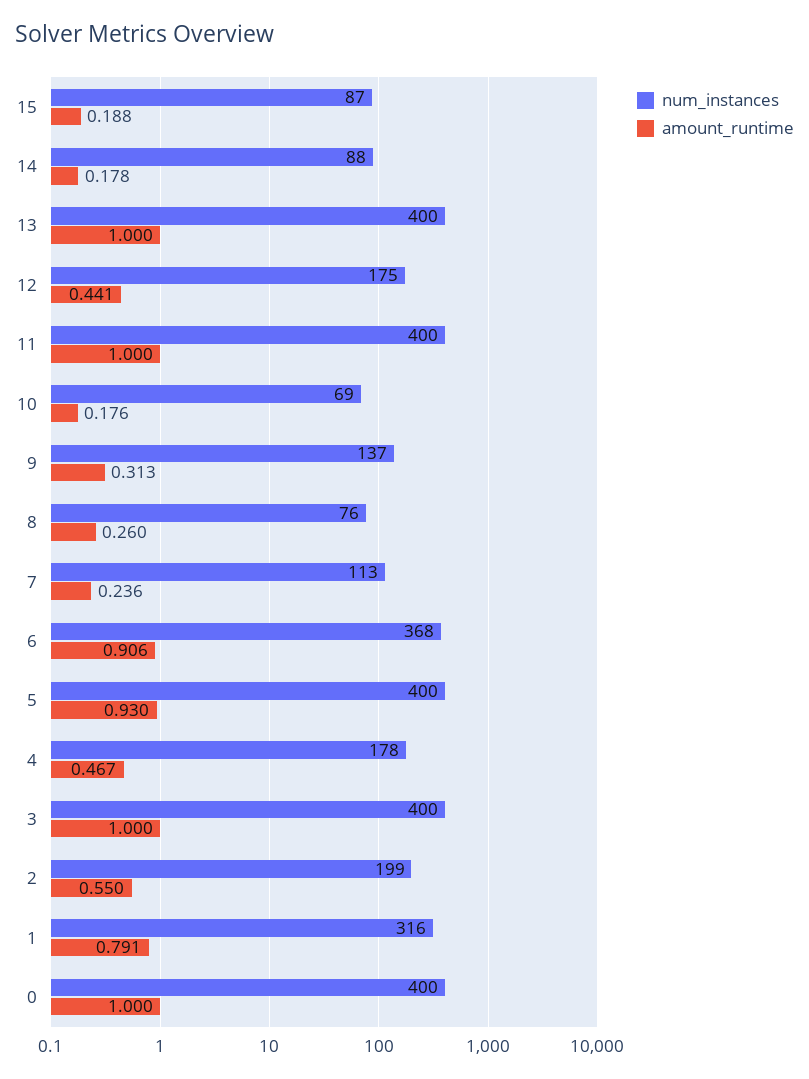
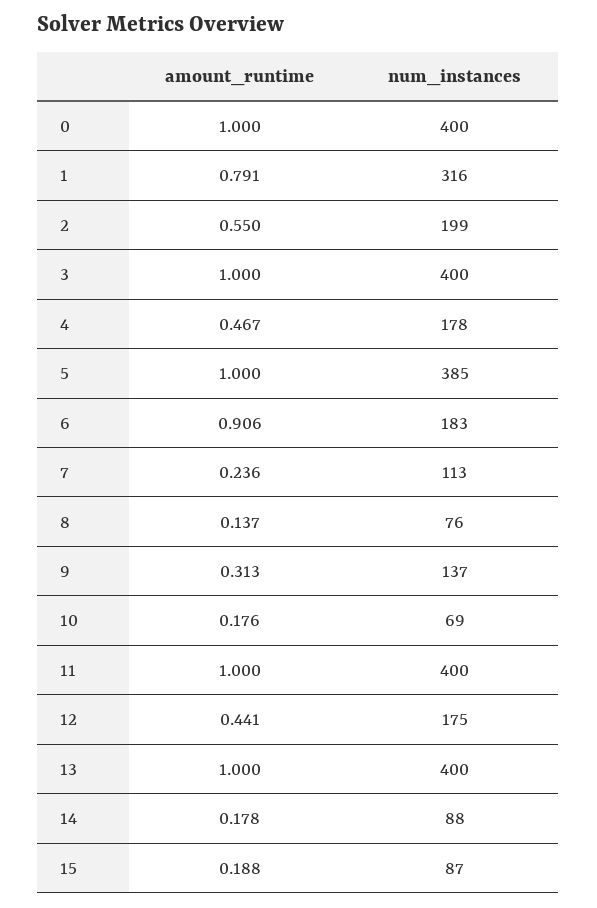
  {
    "num_instances": {
      "15": 87,
      "14": 88,
      "13": 400,
      "12": 175,
      "11": 400,
      "10": 69,
      "9": 137,
      "8": 76,
      "7": 113,
-     "6": 368,
+     "6": 183,
-     "5": 400,
+     "5": 385,
      "4": 178,
      "3": 400,
      "2": 199,
      "1": 316,
      "0": 400
    },
    "amount_runtime": {
      "15": 0.188,
      "14": 0.178,
      "13": 1,
      "12": 0.441,
      "11": 1,
      "10": 0.176,
      "9": 0.313,
-     "8": 0.26,
+     "8": 0.137,
      "7": 0.236,
      "6": 0.906,
-     "5": 0.93,
+     "5": 1,
      "4": 0.467,
      "3": 1,
      "2": 0.55,
      "1": 0.791,
      "0": 1
    }
  }

